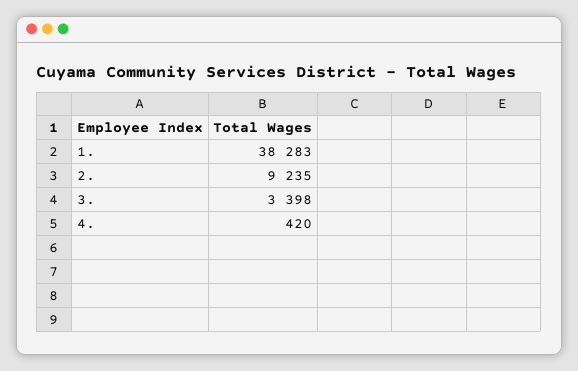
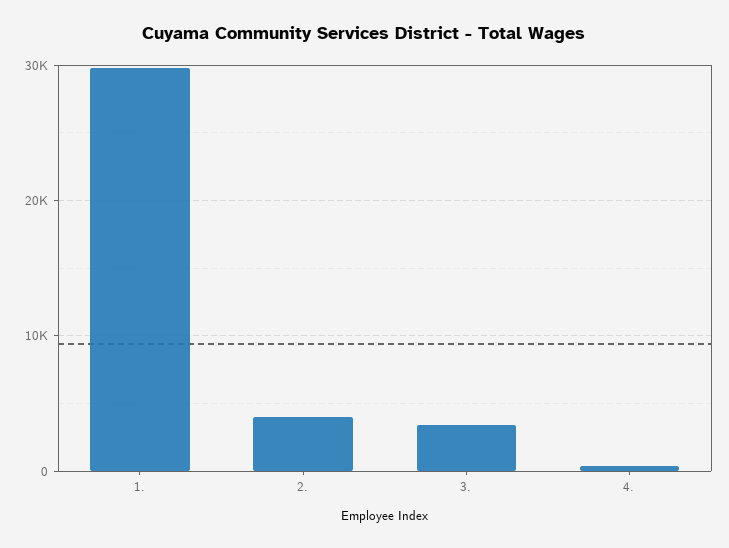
  {
-   "1.": 38283,
+   "1.": 30000,
-   "2.": 9235,
+   "2.": 4000,
    "3.": 3398,
    "4.": 420
  }

